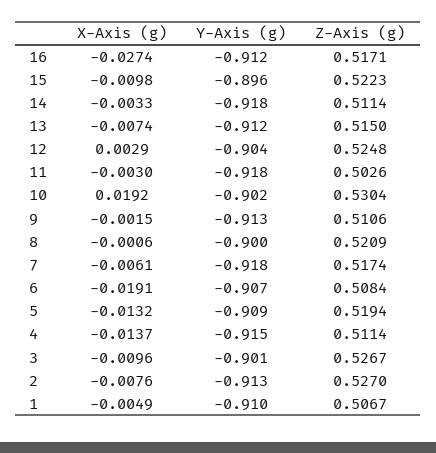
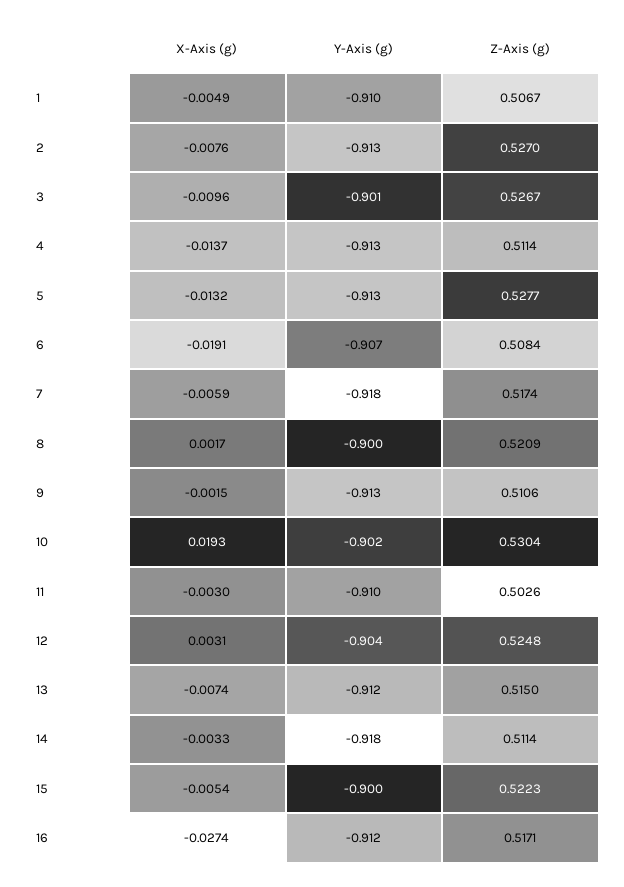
  {
    "X-Axis (g)": {
      "16": -0.0274,
-     "15": -0.0098,
+     "15": -0.0054,
      "14": -0.0033,
      "13": -0.0074,
-     "12": 0.0029,
+     "12": 0.0031,
      "11": -0.003,
-     "10": 0.0192,
+     "10": 0.0193,
      "9": -0.0015,
-     "8": -0.0006,
+     "8": 0.0017,
-     "7": -0.0061,
+     "7": -0.0059,
      "6": -0.0191,
      "5": -0.0132,
      "4": -0.0137,
      "3": -0.0096,
      "2": -0.0076,
      "1": -0.0049
    },
    "Y-Axis (g)": {
      "16": -0.912,
-     "15": -0.896,
+     "15": -0.9,
      "14": -0.918,
      "13": -0.912,
      "12": -0.904,
-     "11": -0.918,
+     "11": -0.91,
      "10": -0.902,
      "9": -0.913,
      "8": -0.9,
      "7": -0.918,
      "6": -0.907,
-     "5": -0.909,
+     "5": -0.913,
-     "4": -0.915,
+     "4": -0.913,
      "3": -0.901,
      "2": -0.913,
      "1": -0.91
    },
    "Z-Axis (g)": {
      "16": 0.5171,
      "15": 0.5223,
      "14": 0.5114,
      "13": 0.515,
      "12": 0.5248,
      "11": 0.5026,
      "10": 0.5304,
      "9": 0.5106,
      "8": 0.5209,
      "7": 0.5174,
      "6": 0.5084,
-     "5": 0.5194,
+     "5": 0.5277,
      "4": 0.5114,
      "3": 0.5267,
      "2": 0.527,
      "1": 0.5067
    }
  }

